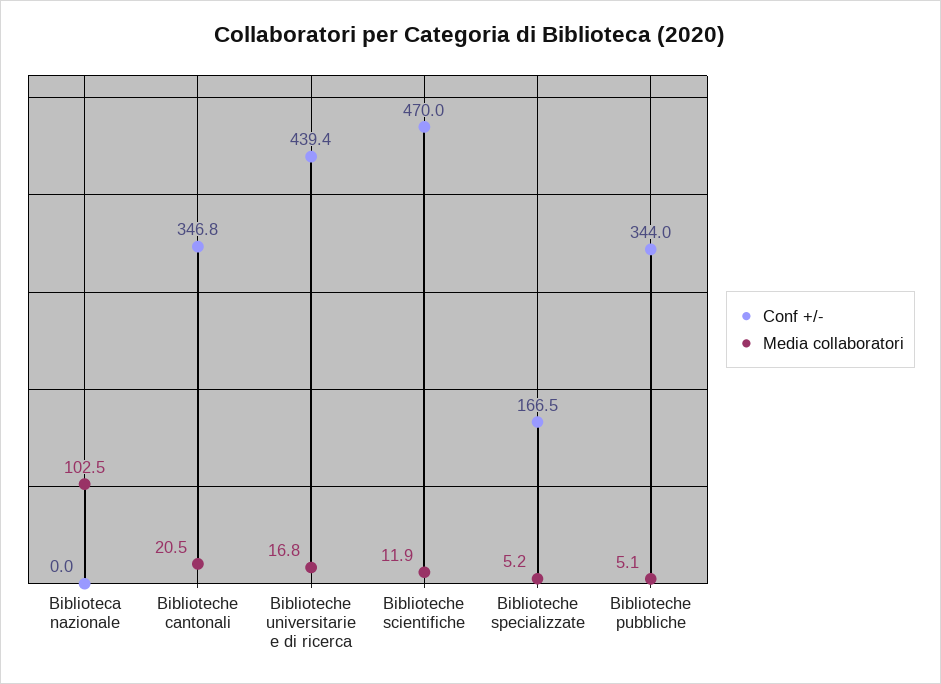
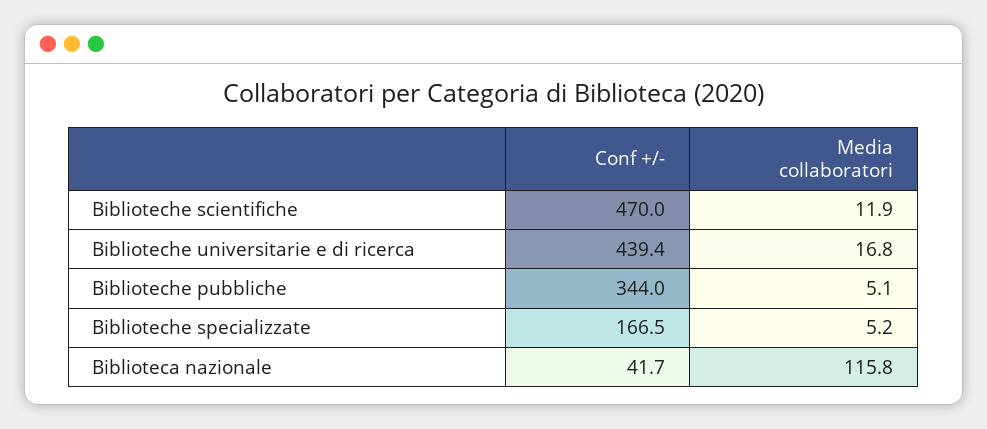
  {
    "Conf +/-": {
-     "Biblioteca nazionale": 0,
+     "Biblioteca nazionale": 41.7,
-     "Biblioteche cantonali": 346.8,
      "Biblioteche universitarie e di ricerca": 439.4,
      "Biblioteche scientifiche": 470,
      "Biblioteche specializzate": 166.5,
      "Biblioteche pubbliche": 344
    },
    "Media collaboratori": {
-     "Biblioteca nazionale": 102.5,
+     "Biblioteca nazionale": 115.8,
-     "Biblioteche cantonali": 20.5,
      "Biblioteche universitarie e di ricerca": 16.8,
      "Biblioteche scientifiche": 11.9,
      "Biblioteche specializzate": 5.2,
      "Biblioteche pubbliche": 5.1
    }
  }

